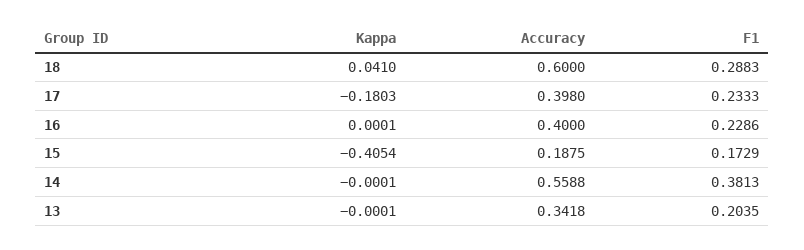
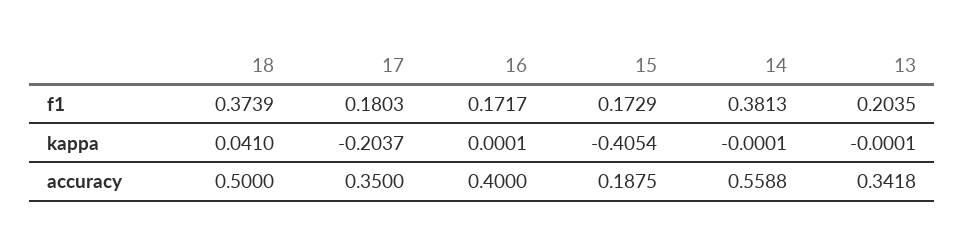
  {
    "Kappa": {
      "18": 0.041,
-     "17": -0.1803,
+     "17": -0.2037,
      "16": 0.0001,
      "15": -0.4054,
      "14": -0.0001,
      "13": -0.0001
    },
    "Accuracy": {
-     "18": 0.6,
+     "18": 0.5,
-     "17": 0.398,
+     "17": 0.35,
      "16": 0.4,
      "15": 0.1875,
      "14": 0.5588,
      "13": 0.3418
    },
    "F1": {
-     "18": 0.2883,
+     "18": 0.3739,
-     "17": 0.2333,
+     "17": 0.1803,
-     "16": 0.2286,
+     "16": 0.1717,
      "15": 0.1729,
      "14": 0.3813,
      "13": 0.2035
    }
  }

